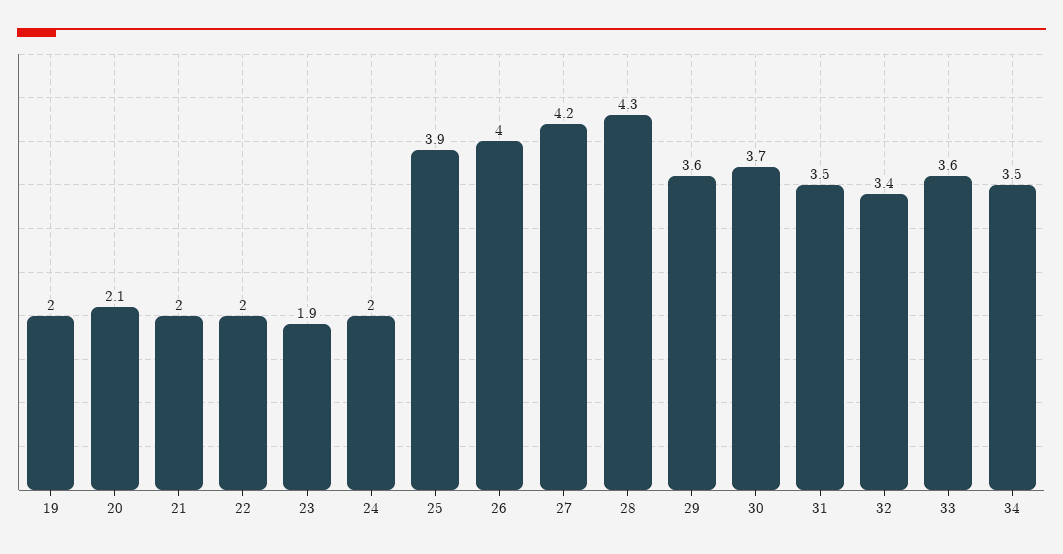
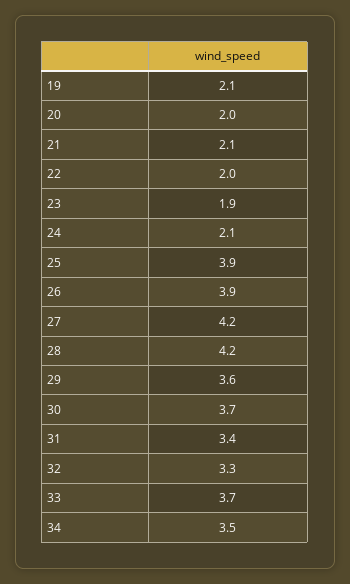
  {
-   "19": 2,
+   "19": 2.1,
-   "20": 2.1,
+   "20": 2,
-   "21": 2,
+   "21": 2.1,
    "22": 2,
    "23": 1.9,
-   "24": 2,
+   "24": 2.1,
    "25": 3.9,
-   "26": 4,
+   "26": 3.9,
    "27": 4.2,
-   "28": 4.3,
+   "28": 4.2,
    "29": 3.6,
    "30": 3.7,
-   "31": 3.5,
+   "31": 3.4,
-   "32": 3.4,
+   "32": 3.3,
-   "33": 3.6,
+   "33": 3.7,
    "34": 3.5
  }

